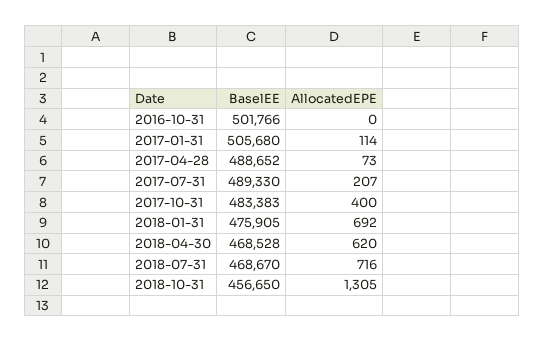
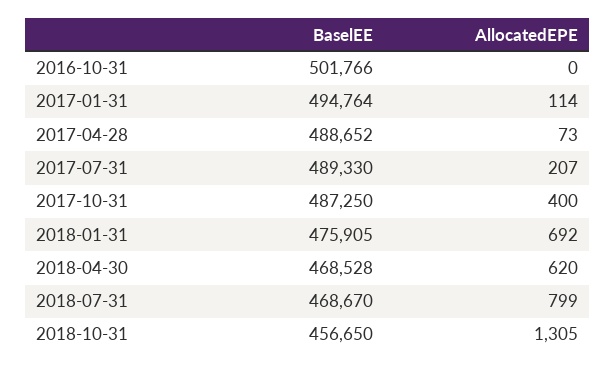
  {
    "BaselEE": {
      "2016-10-31": 501766,
-     "2017-01-31": 505680,
+     "2017-01-31": 494764,
      "2017-04-28": 488652,
      "2017-07-31": 489330,
-     "2017-10-31": 483383,
+     "2017-10-31": 487250,
      "2018-01-31": 475905,
      "2018-04-30": 468528,
      "2018-07-31": 468670,
      "2018-10-31": 456650
    },
    "AllocatedEPE": {
      "2016-10-31": 0,
      "2017-01-31": 114,
      "2017-04-28": 73,
      "2017-07-31": 207,
      "2017-10-31": 400,
      "2018-01-31": 692,
      "2018-04-30": 620,
-     "2018-07-31": 716,
+     "2018-07-31": 799,
      "2018-10-31": 1305
    }
  }

